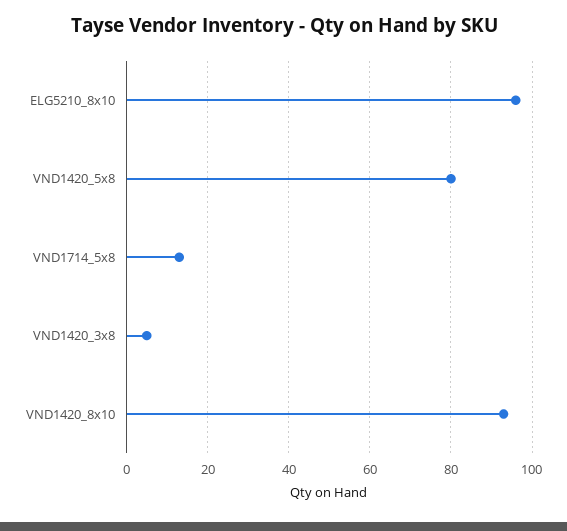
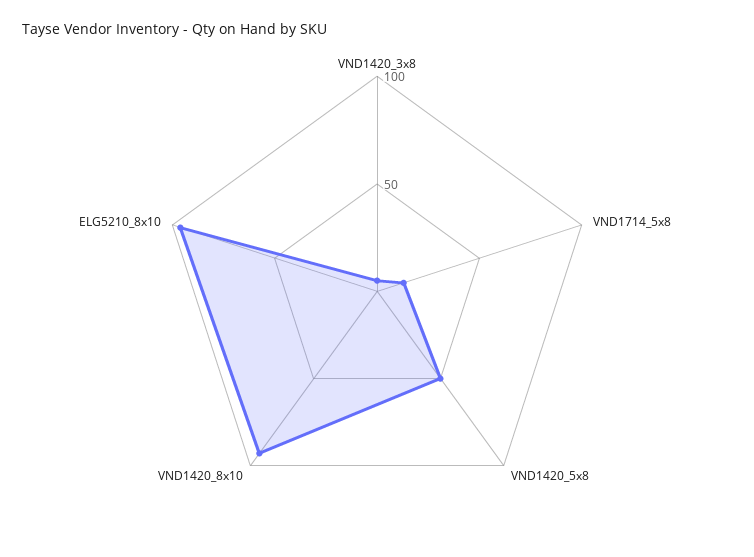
  {
    "ELG5210_8x10": 95,
-   "VND1420_5x8": 80,
+   "VND1420_5x8": 50,
    "VND1714_5x8": 15,
    "VND1420_3x8": 5,
    "VND1420_8x10": 95
  }

